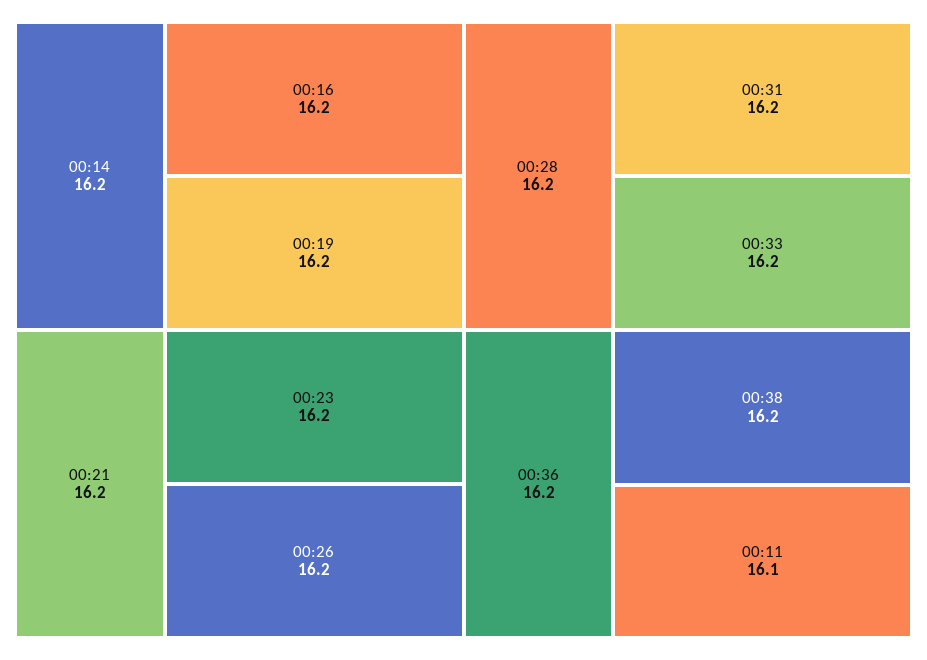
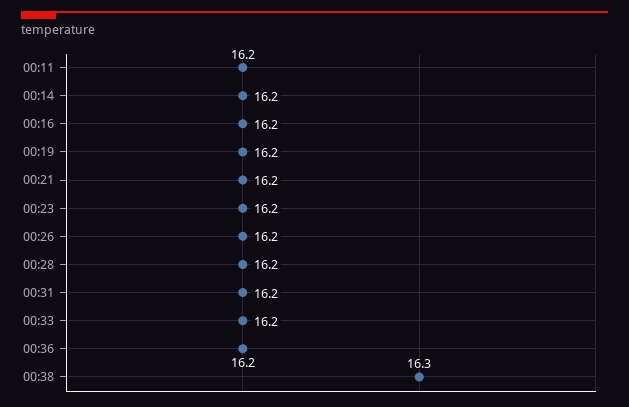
  {
    "00:14": 16.2,
    "00:16": 16.2,
    "00:19": 16.2,
    "00:21": 16.2,
    "00:23": 16.2,
    "00:26": 16.2,
    "00:28": 16.2,
    "00:31": 16.2,
    "00:33": 16.2,
    "00:36": 16.2,
-   "00:38": 16.2,
+   "00:38": 16.3,
-   "00:11": 16.1
+   "00:11": 16.2
  }

